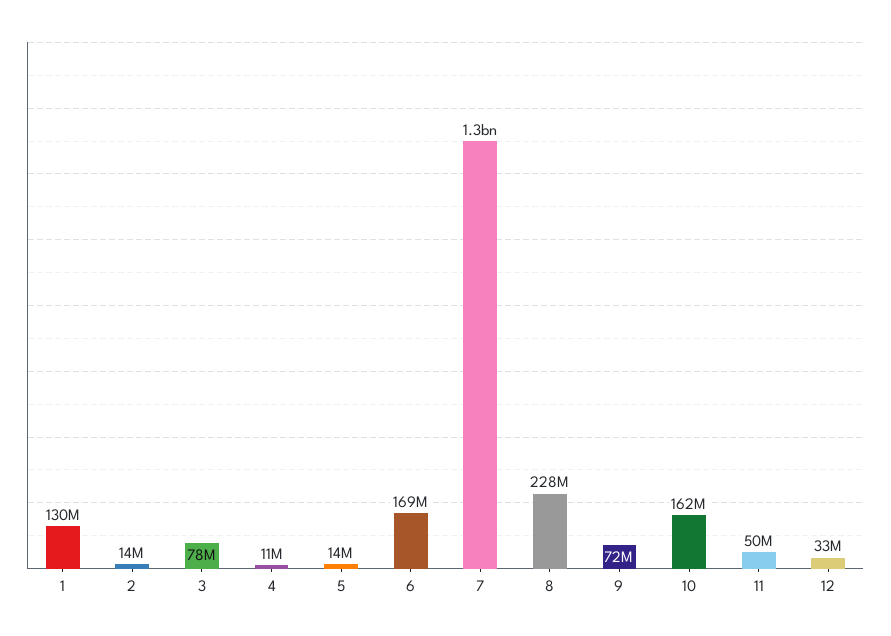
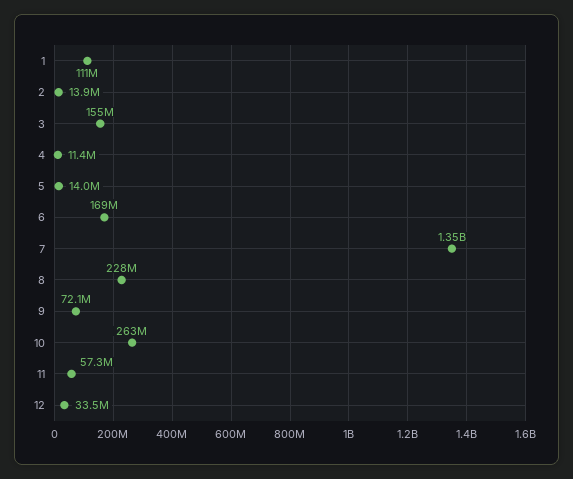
  {
-   "1": 130000000,
+   "1": 111000000,
    "2": 13900000,
-   "3": 78000000,
+   "3": 155000000,
    "4": 11400000,
    "5": 14000000,
    "6": 169000000,
    "7": 1350000000,
    "8": 228000000,
    "9": 72100000,
-   "10": 162000000,
+   "10": 263000000,
-   "11": 50000000,
+   "11": 57300000,
    "12": 33500000
  }

